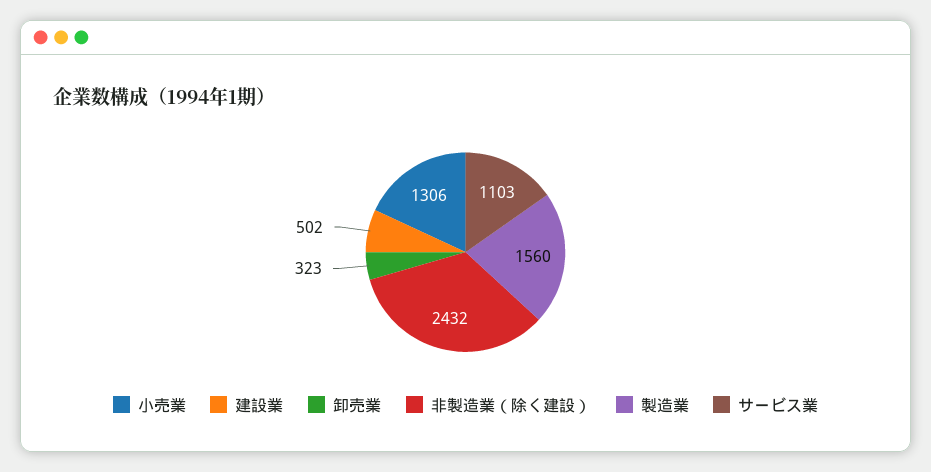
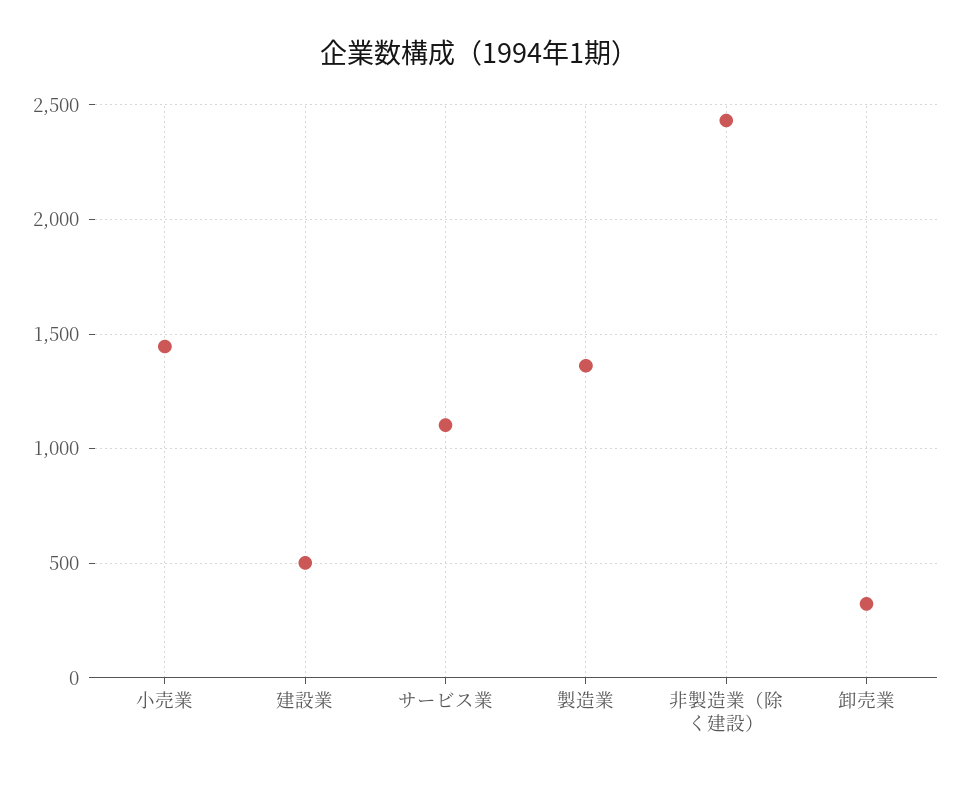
  {
-   "小売業": 1306,
+   "小売業": 1450,
    "建設業": 502,
    "卸売業": 323,
    "非製造業（除く建設）": 2432,
-   "製造業": 1560,
+   "製造業": 1350,
    "サービス業": 1103
  }

